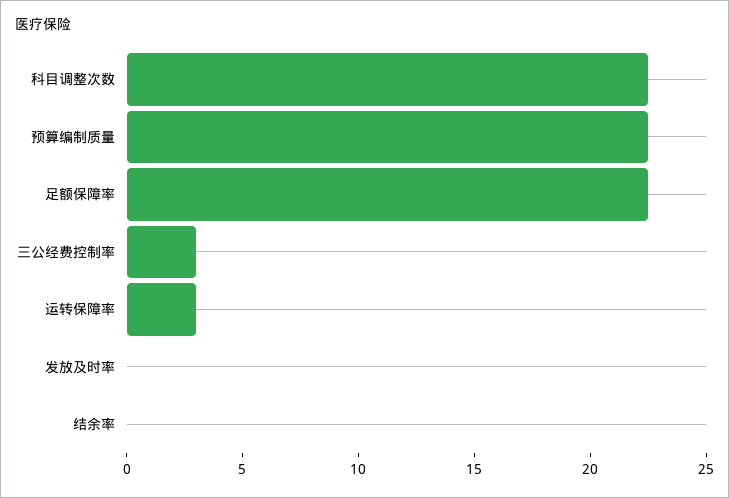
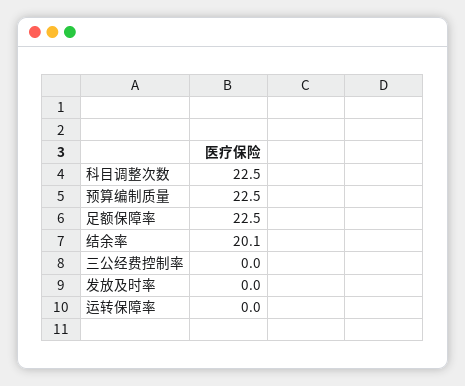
  {
    "科目调整次数": 22.5,
    "预算编制质量": 22.5,
    "足额保障率": 22.5,
-   "三公经费控制率": 3,
+   "三公经费控制率": 0,
-   "运转保障率": 3,
+   "运转保障率": 0,
    "发放及时率": 0,
-   "结余率": 0
+   "结余率": 20.1
  }

